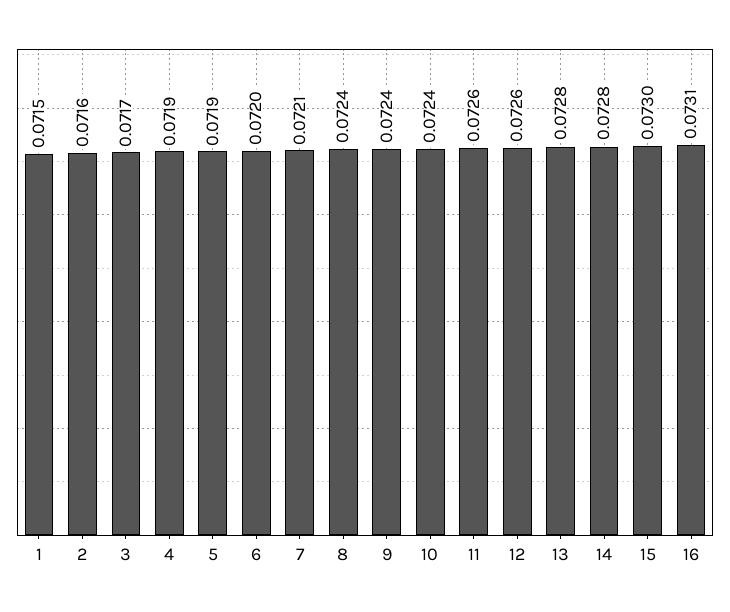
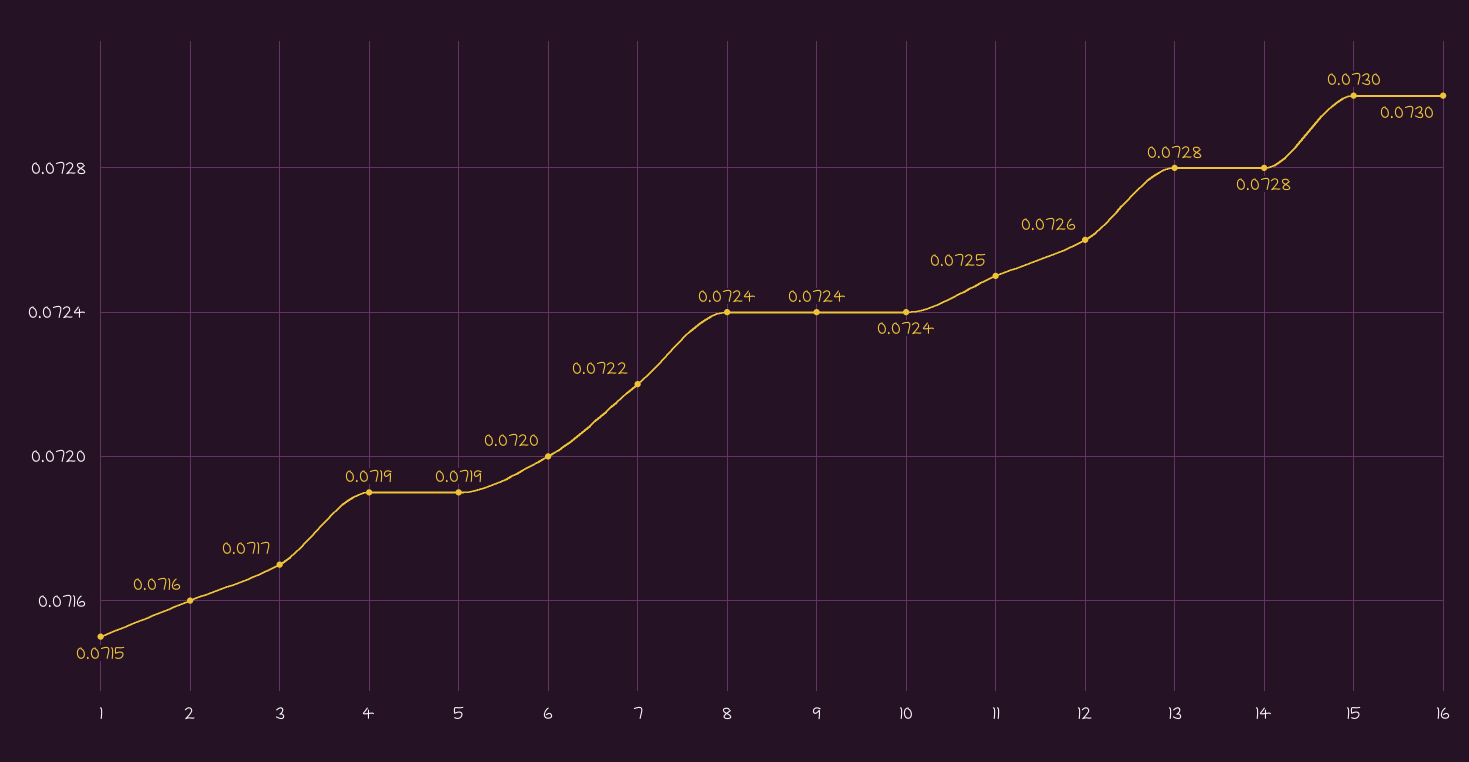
  {
    "1": 0.0715,
    "2": 0.0716,
    "3": 0.0717,
    "4": 0.0719,
    "5": 0.0719,
    "6": 0.072,
-   "7": 0.0721,
+   "7": 0.0722,
    "8": 0.0724,
    "9": 0.0724,
    "10": 0.0724,
-   "11": 0.0726,
+   "11": 0.0725,
    "12": 0.0726,
    "13": 0.0728,
    "14": 0.0728,
    "15": 0.073,
-   "16": 0.0731
+   "16": 0.073
  }

